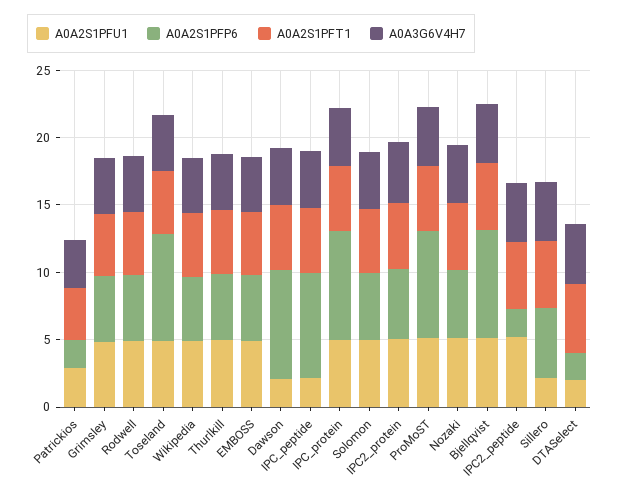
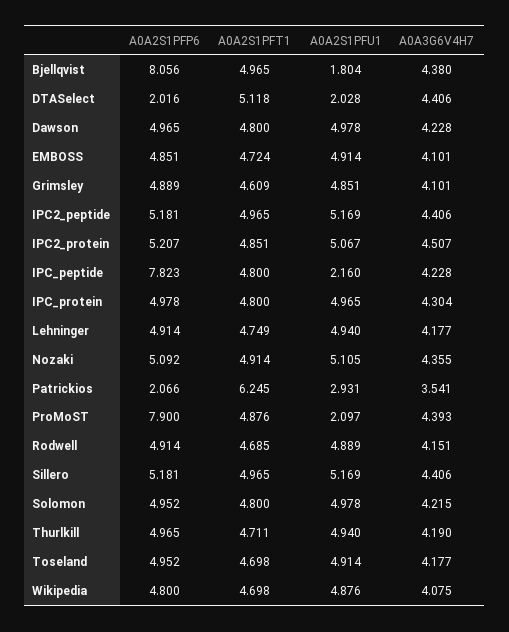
  {
    "A0A2S1PFU1": {
      "Patrickios": 2.931,
      "Grimsley": 4.851,
      "Rodwell": 4.889,
      "Toseland": 4.914,
      "Wikipedia": 4.876,
      "Thurlkill": 4.94,
      "EMBOSS": 4.914,
-     "Dawson": 2,
+     "Dawson": 4.978,
      "IPC_peptide": 2.16,
      "IPC_protein": 4.965,
      "Solomon": 4.978,
      "IPC2_protein": 5.067,
-     "ProMoST": 5,
+     "ProMoST": 2.097,
      "Nozaki": 5.105,
-     "Bjellqvist": 5,
+     "Bjellqvist": 1.804,
      "IPC2_peptide": 5.169,
-     "Sillero": 2,
+     "Sillero": 5.169,
-     "DTASelect": 2.028
+     "DTASelect": 2.028,
+     "Lehninger": 4.94
    },
    "A0A2S1PFP6": {
      "Patrickios": 2.066,
      "Grimsley": 4.889,
      "Rodwell": 4.914,
-     "Toseland": 8,
+     "Toseland": 4.952,
      "Wikipedia": 4.8,
      "Thurlkill": 4.965,
      "EMBOSS": 4.851,
-     "Dawson": 8,
+     "Dawson": 4.965,
      "IPC_peptide": 7.823,
-     "IPC_protein": 8,
+     "IPC_protein": 4.978,
      "Solomon": 4.952,
      "IPC2_protein": 5.207,
      "ProMoST": 7.9,
      "Nozaki": 5.092,
      "Bjellqvist": 8.056,
-     "IPC2_peptide": 2,
+     "IPC2_peptide": 5.181,
      "Sillero": 5.181,
-     "DTASelect": 2.016
+     "DTASelect": 2.016,
+     "Lehninger": 4.914
    },
    "A0A2S1PFT1": {
-     "Patrickios": 4,
+     "Patrickios": 6.245,
      "Grimsley": 4.609,
      "Rodwell": 4.685,
      "Toseland": 4.698,
      "Wikipedia": 4.698,
      "Thurlkill": 4.711,
      "EMBOSS": 4.724,
      "Dawson": 4.8,
      "IPC_peptide": 4.8,
      "IPC_protein": 4.8,
      "Solomon": 4.8,
      "IPC2_protein": 4.851,
      "ProMoST": 4.876,
      "Nozaki": 4.914,
      "Bjellqvist": 4.965,
      "IPC2_peptide": 4.965,
      "Sillero": 4.965,
-     "DTASelect": 5.118
+     "DTASelect": 5.118,
+     "Lehninger": 4.749
    },
    "A0A3G6V4H7": {
      "Patrickios": 3.541,
      "Grimsley": 4.101,
      "Rodwell": 4.151,
      "Toseland": 4.177,
      "Wikipedia": 4.075,
      "Thurlkill": 4.19,
      "EMBOSS": 4.101,
      "Dawson": 4.228,
      "IPC_peptide": 4.228,
      "IPC_protein": 4.304,
      "Solomon": 4.215,
      "IPC2_protein": 4.507,
      "ProMoST": 4.393,
      "Nozaki": 4.355,
      "Bjellqvist": 4.38,
      "IPC2_peptide": 4.406,
      "Sillero": 4.406,
-     "DTASelect": 4.406
+     "DTASelect": 4.406,
+     "Lehninger": 4.177
    }
  }

